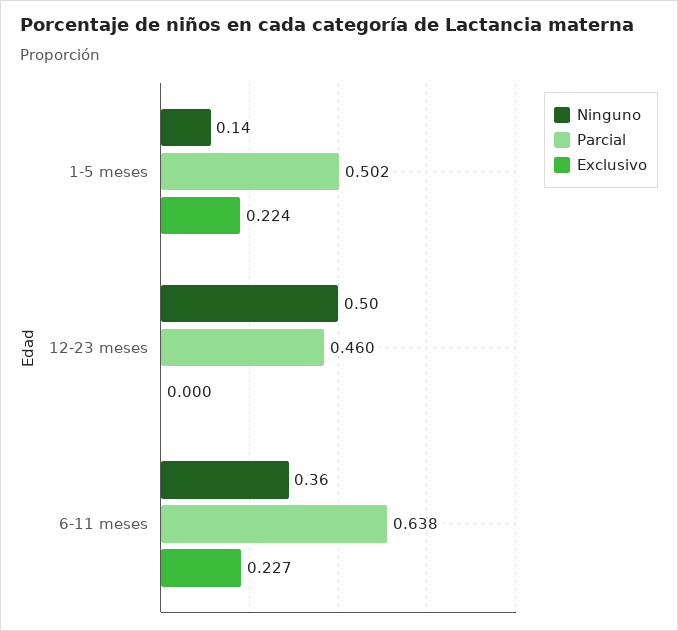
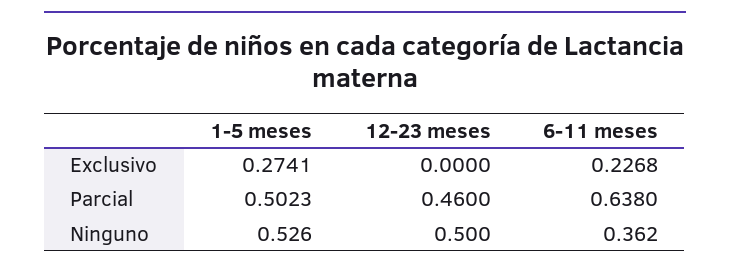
  {
    "Ninguno": {
-     "1-5 meses": 0.14,
+     "1-5 meses": 0.526,
      "12-23 meses": 0.5,
      "6-11 meses": 0.362
    },
    "Parcial": {
      "1-5 meses": 0.5023,
      "12-23 meses": 0.46,
      "6-11 meses": 0.638
    },
    "Exclusivo": {
-     "1-5 meses": 0.224,
+     "1-5 meses": 0.2741,
      "12-23 meses": 0,
      "6-11 meses": 0.2268
    }
  }

